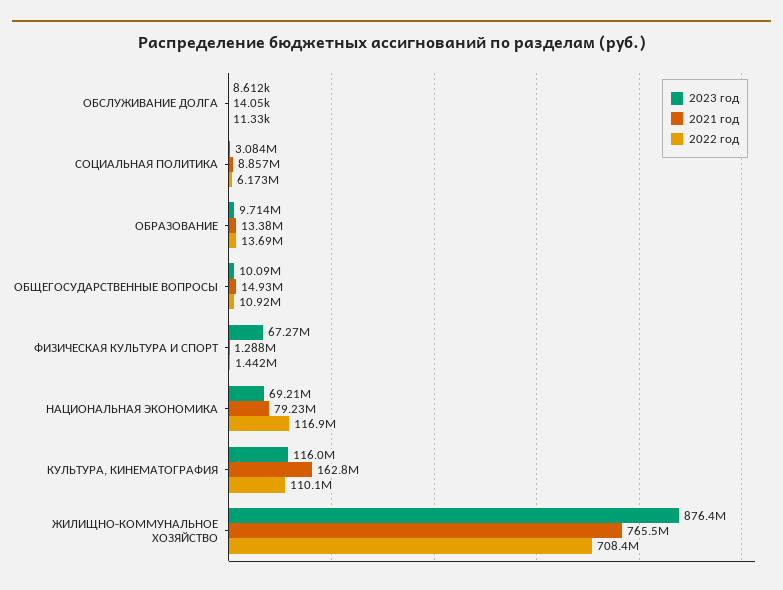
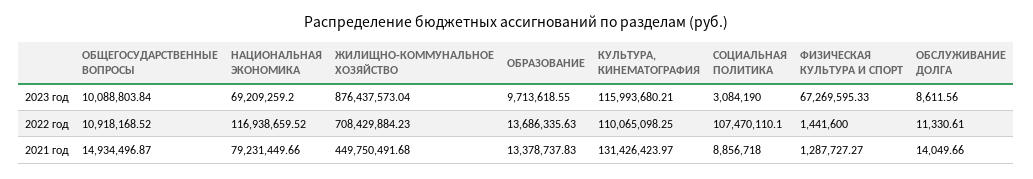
  {
    "2023 год": {
      "ОБСЛУЖИВАНИЕ ДОЛГА": 8611.56,
      "СОЦИАЛЬНАЯ ПОЛИТИКА": 3084190,
      "ОБРАЗОВАНИЕ": 9713618.55,
      "ОБЩЕГОСУДАРСТВЕННЫЕ ВОПРОСЫ": 10088803.84,
      "ФИЗИЧЕСКАЯ КУЛЬТУРА И СПОРТ": 67269595.33,
      "НАЦИОНАЛЬНАЯ ЭКОНОМИКА": 69209259.2,
      "КУЛЬТУРА, КИНЕМАТОГРАФИЯ": 115993680.21,
      "ЖИЛИЩНО-КОММУНАЛЬНОЕ ХОЗЯЙСТВО": 876437573.04
    },
    "2021 год": {
      "ОБСЛУЖИВАНИЕ ДОЛГА": 14049.66,
      "СОЦИАЛЬНАЯ ПОЛИТИКА": 8856718,
      "ОБРАЗОВАНИЕ": 13378737.83,
      "ОБЩЕГОСУДАРСТВЕННЫЕ ВОПРОСЫ": 14934496.87,
      "ФИЗИЧЕСКАЯ КУЛЬТУРА И СПОРТ": 1287727.27,
      "НАЦИОНАЛЬНАЯ ЭКОНОМИКА": 79231449.66,
-     "КУЛЬТУРА, КИНЕМАТОГРАФИЯ": 162800000,
+     "КУЛЬТУРА, КИНЕМАТОГРАФИЯ": 131426423.97,
-     "ЖИЛИЩНО-КОММУНАЛЬНОЕ ХОЗЯЙСТВО": 765500000
+     "ЖИЛИЩНО-КОММУНАЛЬНОЕ ХОЗЯЙСТВО": 449750491.68
    },
    "2022 год": {
      "ОБСЛУЖИВАНИЕ ДОЛГА": 11330.61,
-     "СОЦИАЛЬНАЯ ПОЛИТИКА": 6173000,
+     "СОЦИАЛЬНАЯ ПОЛИТИКА": 107470110.1,
      "ОБРАЗОВАНИЕ": 13686335.63,
      "ОБЩЕГОСУДАРСТВЕННЫЕ ВОПРОСЫ": 10918168.52,
      "ФИЗИЧЕСКАЯ КУЛЬТУРА И СПОРТ": 1441600,
      "НАЦИОНАЛЬНАЯ ЭКОНОМИКА": 116938659.52,
      "КУЛЬТУРА, КИНЕМАТОГРАФИЯ": 110065098.25,
      "ЖИЛИЩНО-КОММУНАЛЬНОЕ ХОЗЯЙСТВО": 708429884.23
    }
  }

